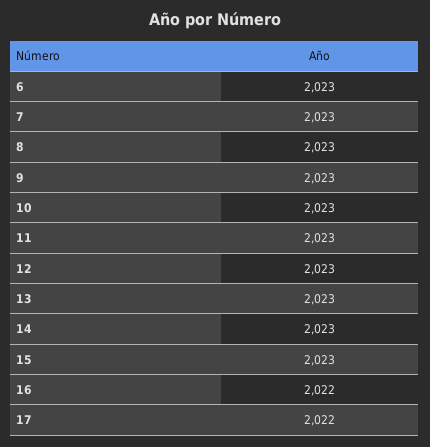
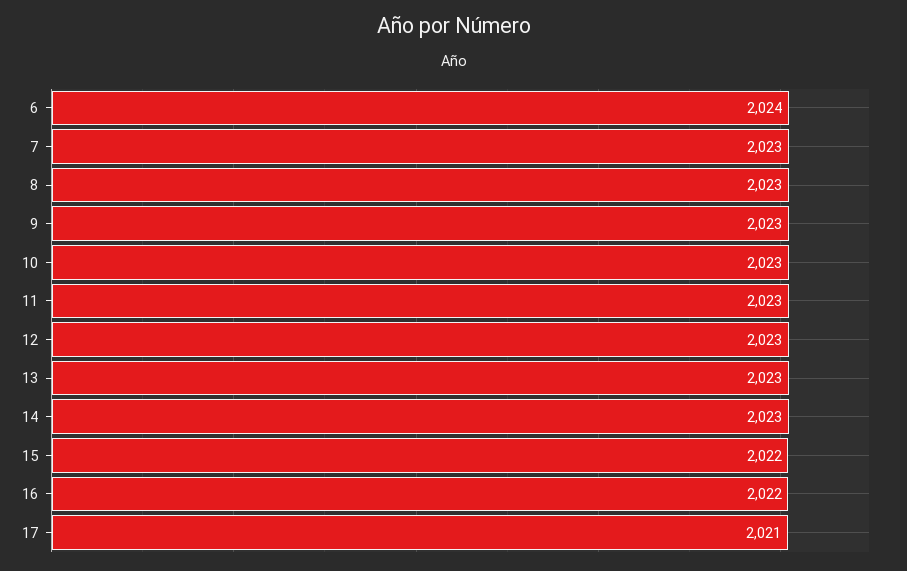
  {
-   "6": 2023,
+   "6": 2024,
    "7": 2023,
    "8": 2023,
    "9": 2023,
    "10": 2023,
    "11": 2023,
    "12": 2023,
    "13": 2023,
    "14": 2023,
-   "15": 2023,
+   "15": 2022,
    "16": 2022,
-   "17": 2022
+   "17": 2021
  }

